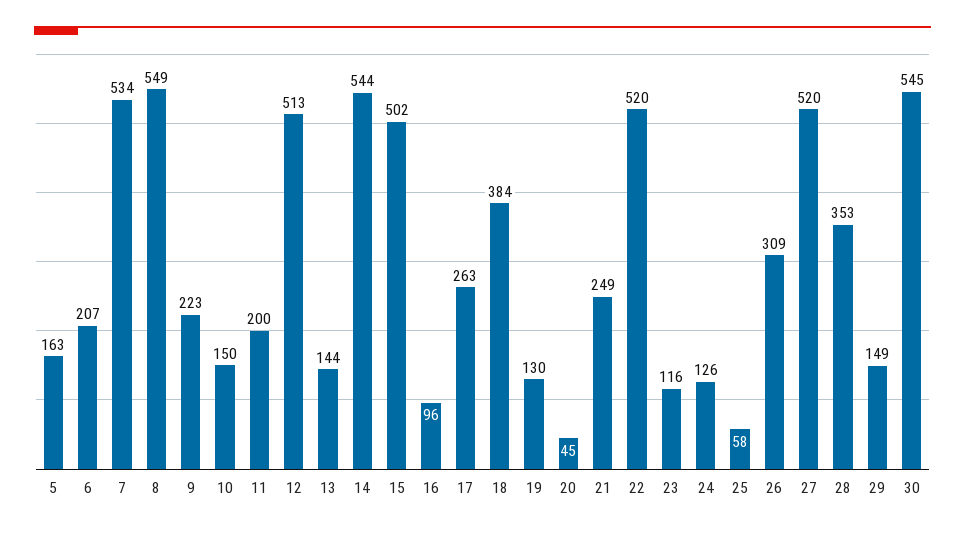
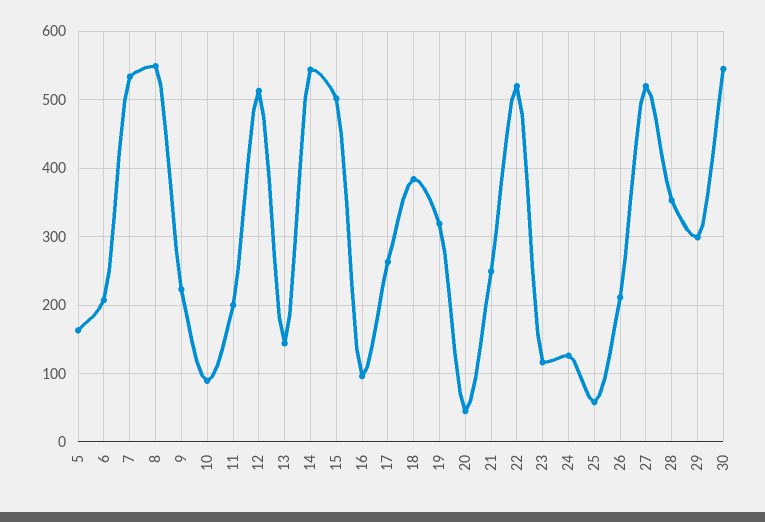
  {
    "5": 163,
    "6": 207,
    "7": 534,
    "8": 549,
    "9": 223,
-   "10": 150,
+   "10": 90,
    "11": 200,
    "12": 513,
    "13": 144,
    "14": 544,
    "15": 502,
    "16": 96,
    "17": 263,
    "18": 384,
-   "19": 130,
+   "19": 320,
    "20": 45,
    "21": 249,
    "22": 520,
    "23": 116,
    "24": 126,
    "25": 58,
-   "26": 309,
+   "26": 210,
    "27": 520,
    "28": 353,
-   "29": 149,
+   "29": 300,
    "30": 545
  }

